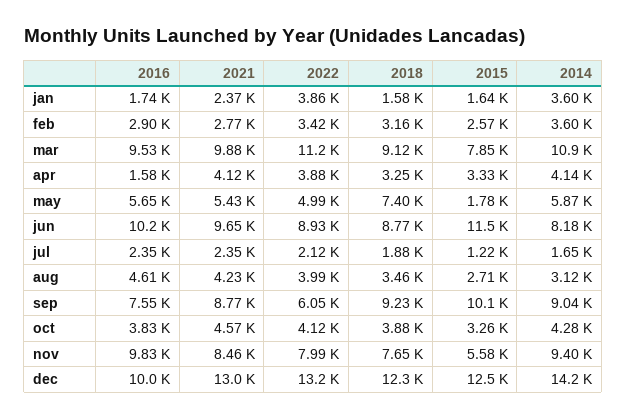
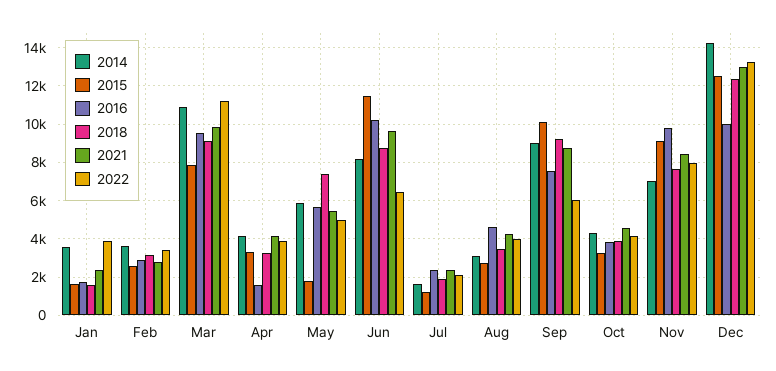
  {
    "2016": {
      "jan": 1740,
      "feb": 2900,
      "mar": 9530,
      "apr": 1580,
      "may": 5650,
      "jun": 10200,
      "jul": 2350,
      "aug": 4610,
      "sep": 7550,
      "oct": 3830,
      "nov": 9830,
      "dec": 10000
    },
    "2021": {
      "jan": 2370,
      "feb": 2770,
      "mar": 9880,
      "apr": 4120,
      "may": 5430,
      "jun": 9650,
      "jul": 2350,
      "aug": 4230,
      "sep": 8770,
      "oct": 4570,
      "nov": 8460,
      "dec": 13000
    },
    "2022": {
      "jan": 3860,
      "feb": 3420,
      "mar": 11200,
      "apr": 3880,
      "may": 4990,
-     "jun": 8930,
+     "jun": 6500,
      "jul": 2120,
      "aug": 3990,
      "sep": 6050,
      "oct": 4120,
      "nov": 7990,
      "dec": 13200
    },
    "2018": {
      "jan": 1580,
      "feb": 3160,
      "mar": 9120,
      "apr": 3250,
      "may": 7400,
      "jun": 8770,
      "jul": 1880,
      "aug": 3460,
      "sep": 9230,
      "oct": 3880,
      "nov": 7650,
      "dec": 12300
    },
    "2015": {
      "jan": 1640,
      "feb": 2570,
      "mar": 7850,
      "apr": 3330,
      "may": 1780,
      "jun": 11500,
      "jul": 1220,
      "aug": 2710,
      "sep": 10100,
      "oct": 3260,
-     "nov": 5580,
+     "nov": 9000,
      "dec": 12500
    },
    "2014": {
      "jan": 3600,
      "feb": 3600,
      "mar": 10900,
      "apr": 4140,
      "may": 5870,
      "jun": 8180,
      "jul": 1650,
      "aug": 3120,
      "sep": 9040,
      "oct": 4280,
-     "nov": 9400,
+     "nov": 7000,
      "dec": 14200
    }
  }

